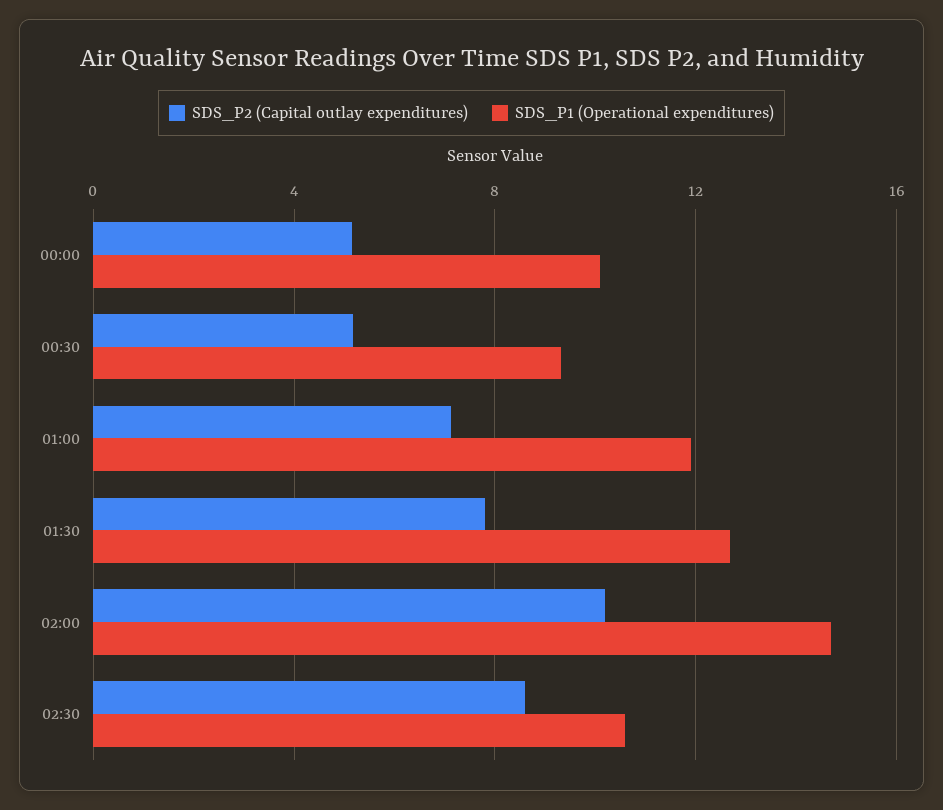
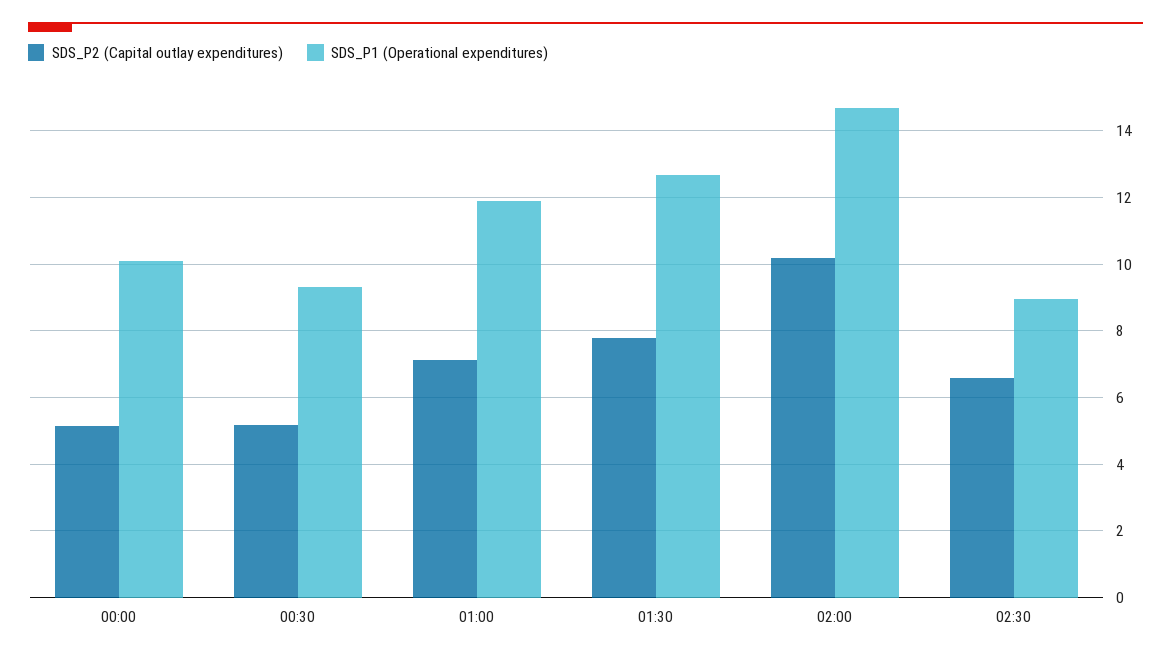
  {
    "SDS_P2 (Capital outlay expenditures)": {
      "00:00": 5.2,
      "00:30": 5.2,
      "01:00": 7.2,
      "01:30": 7.8,
      "02:00": 10.2,
-     "02:30": 8.5
+     "02:30": 6.6
    },
    "SDS_P1 (Operational expenditures)": {
      "00:00": 10.2,
      "00:30": 9.4,
      "01:00": 12,
      "01:30": 12.6,
      "02:00": 14.8,
-     "02:30": 10.5
+     "02:30": 9
    }
  }

